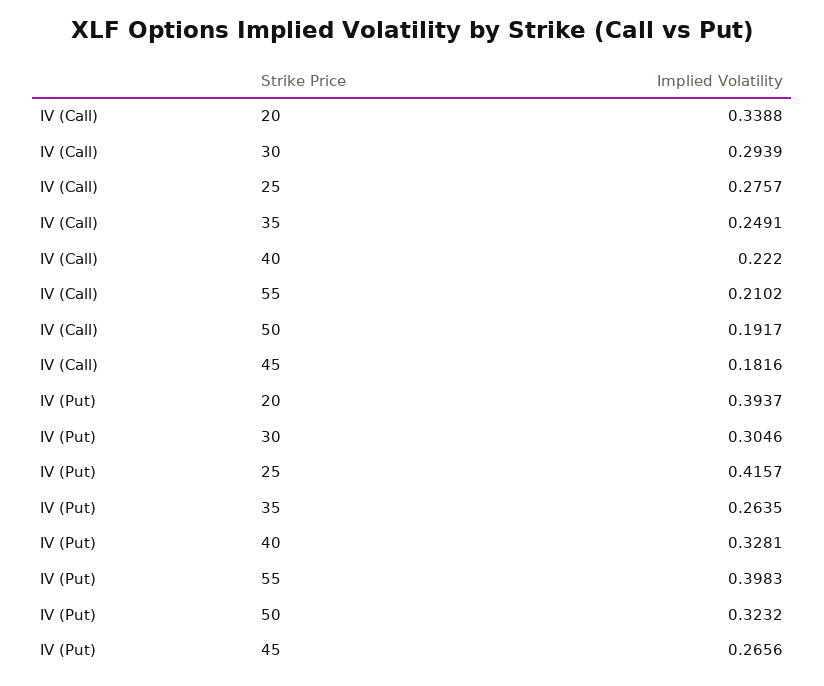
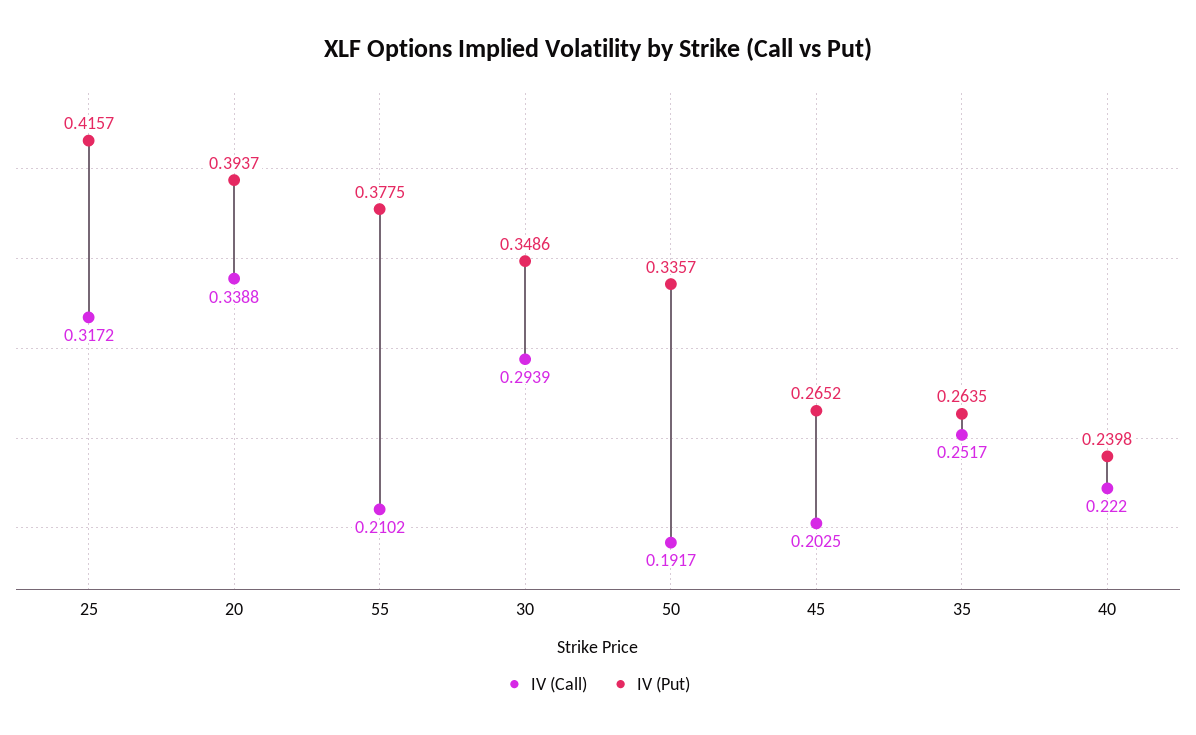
  {
    "IV (Call)": {
      "20": 0.3388,
      "30": 0.2939,
-     "25": 0.2757,
+     "25": 0.3172,
-     "35": 0.2491,
+     "35": 0.2517,
      "40": 0.222,
      "55": 0.2102,
      "50": 0.1917,
-     "45": 0.1816
+     "45": 0.2025
    },
    "IV (Put)": {
      "20": 0.3937,
-     "30": 0.3046,
+     "30": 0.3486,
      "25": 0.4157,
      "35": 0.2635,
-     "40": 0.3281,
+     "40": 0.2398,
-     "55": 0.3983,
+     "55": 0.3775,
-     "50": 0.3232,
+     "50": 0.3357,
-     "45": 0.2656
+     "45": 0.2652
    }
  }

